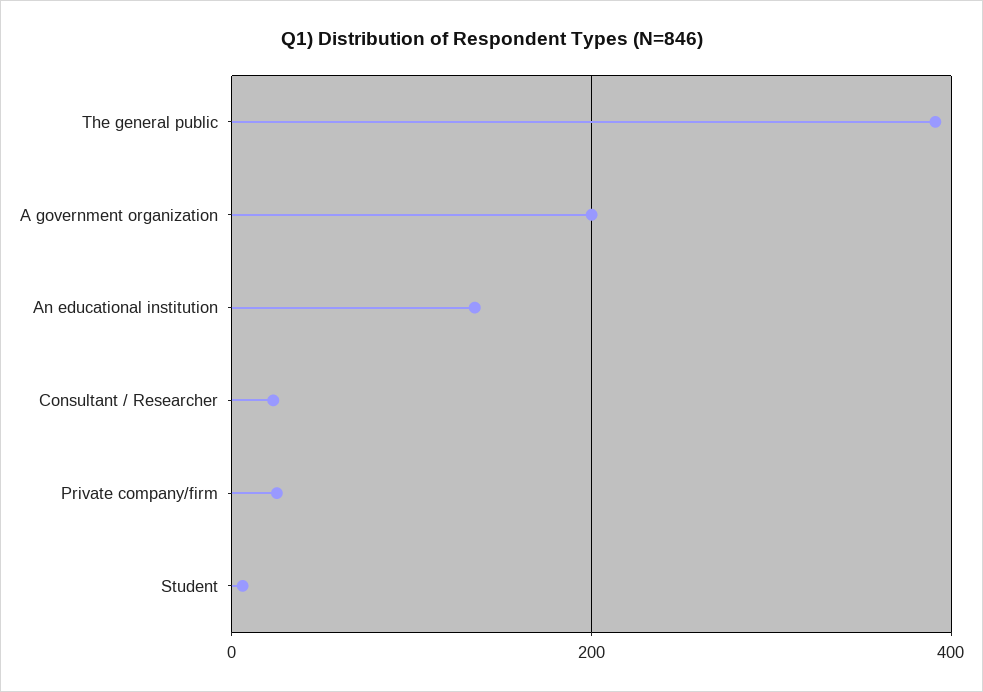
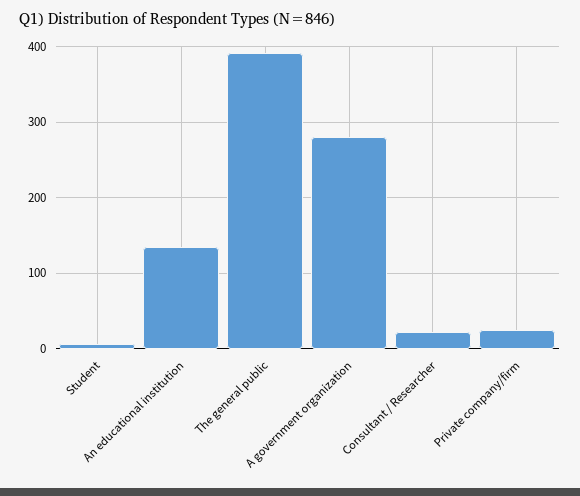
  {
    "The general public": 390,
-   "A government organization": 200,
+   "A government organization": 280,
    "An educational institution": 140,
    "Consultant / Researcher": 20,
    "Private company/firm": 30,
    "Student": 10
  }

